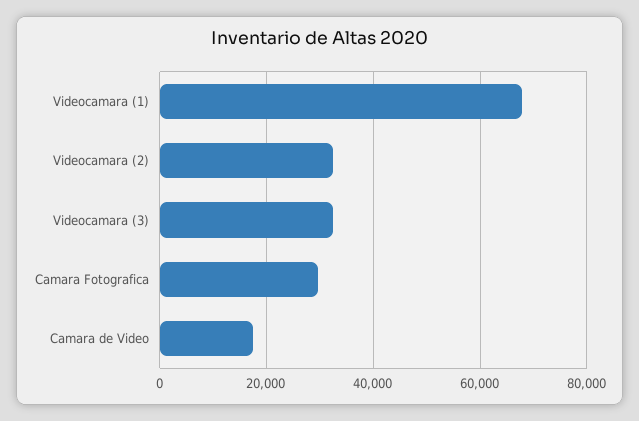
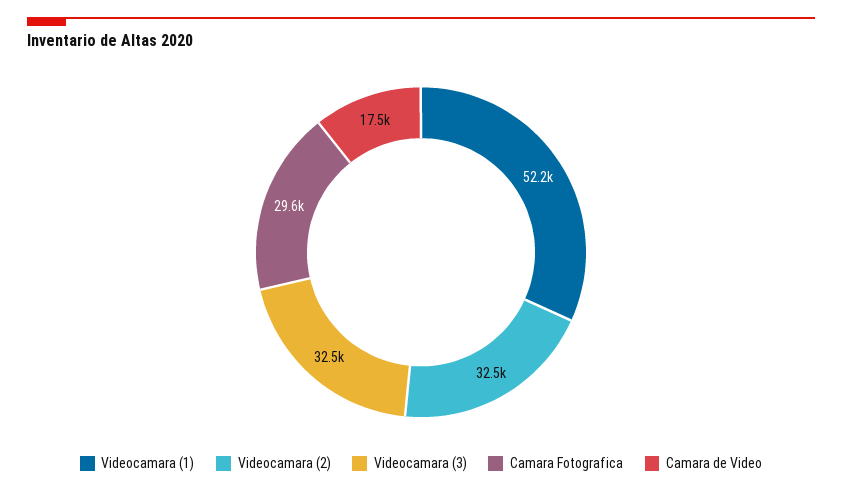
  {
-   "Videocamara (1)": 68000,
+   "Videocamara (1)": 52200,
    "Videocamara (2)": 32500,
    "Videocamara (3)": 32500,
    "Camara Fotografica": 29600,
    "Camara de Video": 17500
  }

